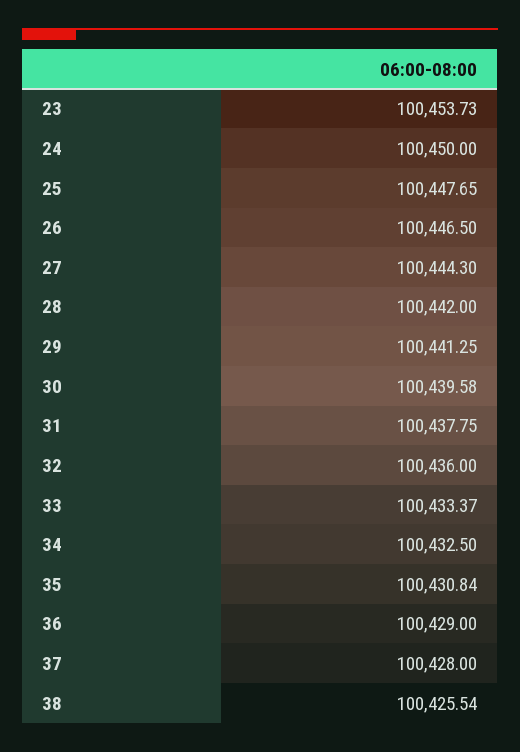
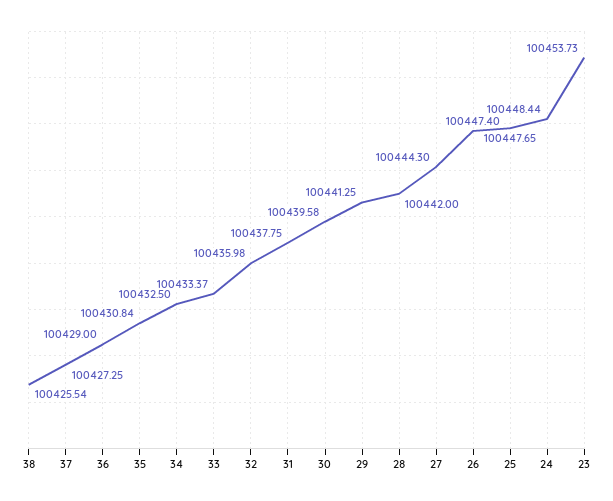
  {
    "23": 100453.73,
-   "24": 100450,
+   "24": 100448.44,
    "25": 100447.65,
-   "26": 100446.5,
+   "26": 100447.4,
    "27": 100444.3,
    "28": 100442,
    "29": 100441.25,
    "30": 100439.58,
    "31": 100437.75,
-   "32": 100436,
+   "32": 100435.98,
    "33": 100433.37,
    "34": 100432.5,
    "35": 100430.84,
    "36": 100429,
-   "37": 100428,
+   "37": 100427.25,
    "38": 100425.54
  }

